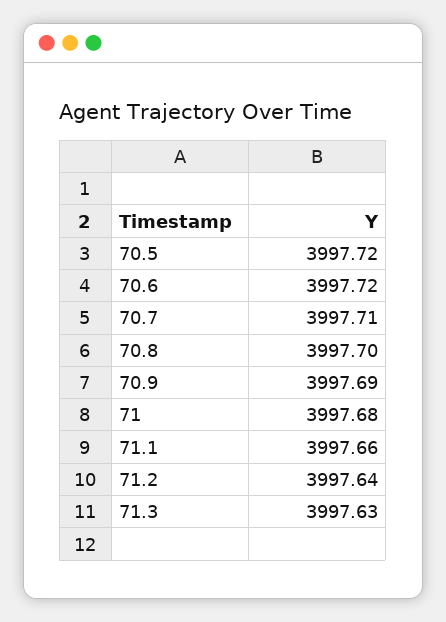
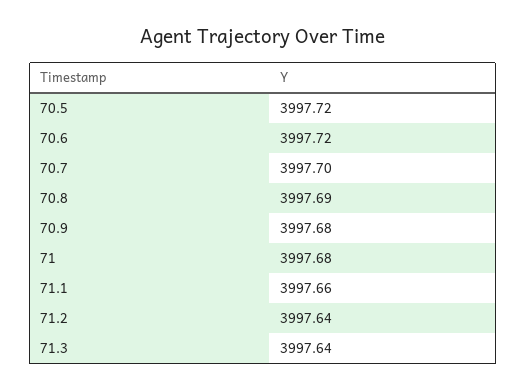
  {
    "70.5": 3997.72,
    "70.6": 3997.72,
-   "70.7": 3997.71,
+   "70.7": 3997.7,
-   "70.8": 3997.7,
+   "70.8": 3997.69,
-   "70.9": 3997.69,
+   "70.9": 3997.68,
    "71": 3997.68,
    "71.1": 3997.66,
    "71.2": 3997.64,
-   "71.3": 3997.63
+   "71.3": 3997.64
  }

